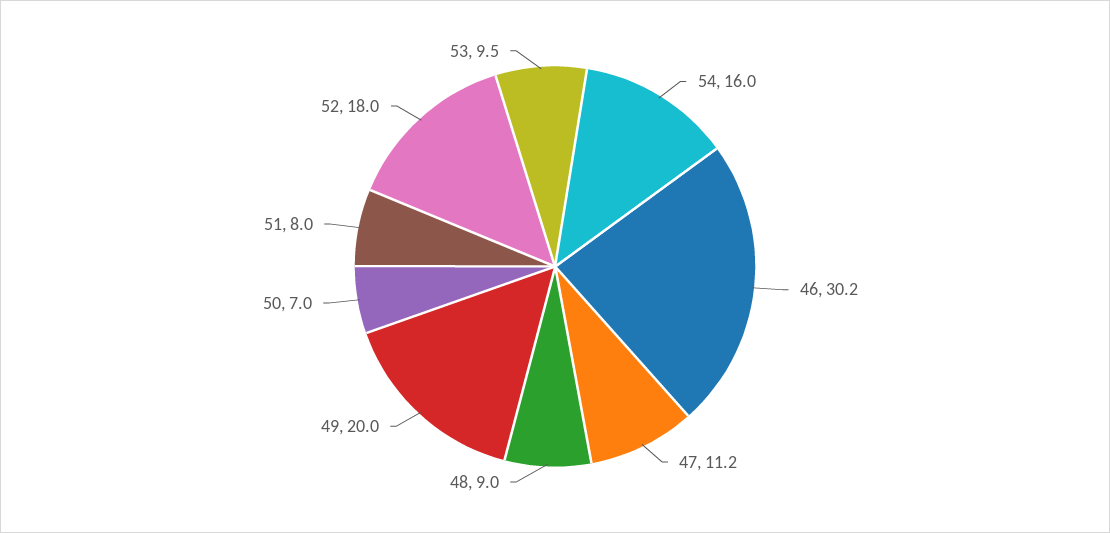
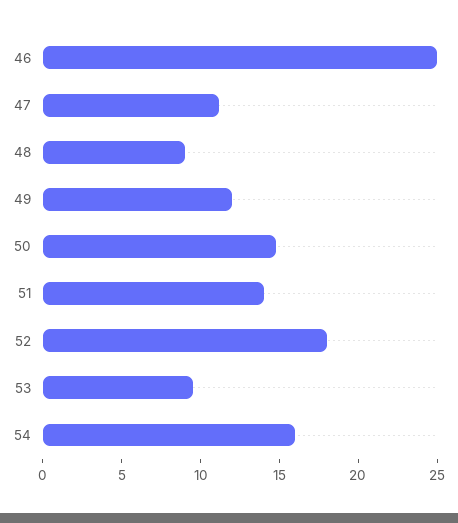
  {
    "54": 16,
-   "46": 30.2,
+   "46": 25,
    "47": 11.2,
    "48": 9,
-   "49": 20,
+   "49": 12,
-   "50": 7,
+   "50": 15,
-   "51": 8,
+   "51": 14,
    "52": 18,
    "53": 9.5
  }

